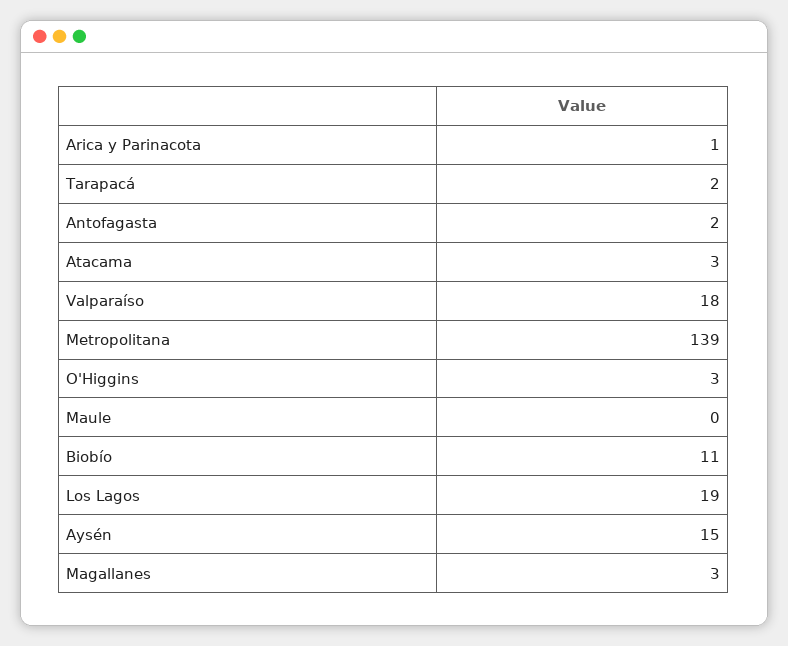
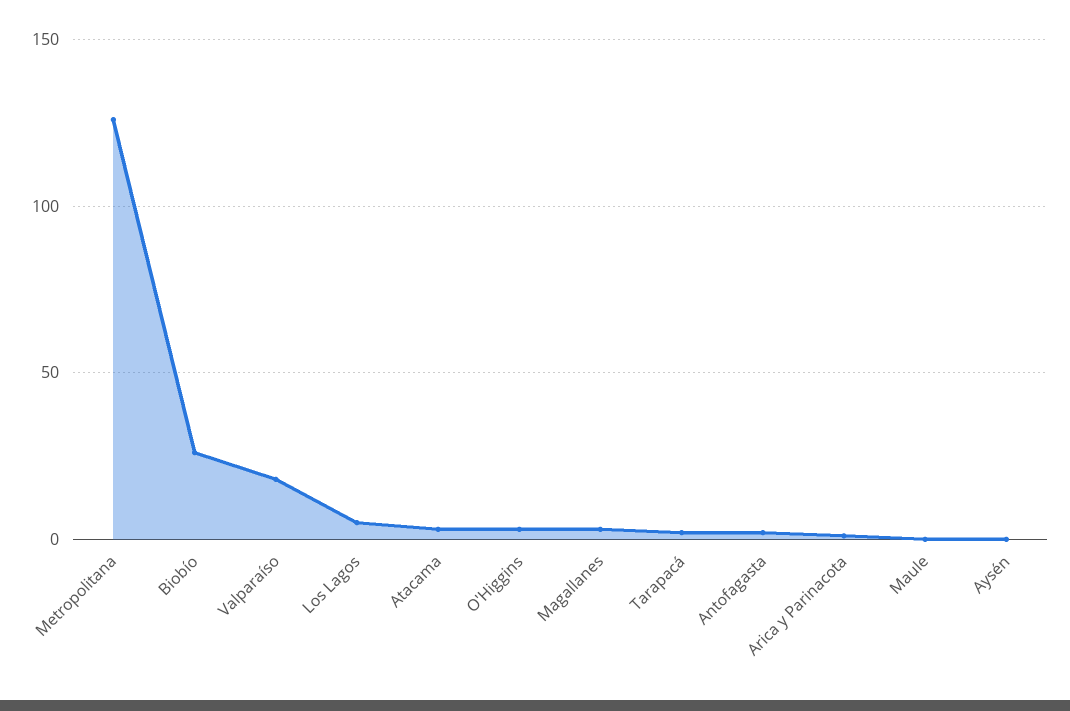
  {
    "Arica y Parinacota": 1,
    "Tarapacá": 2,
    "Antofagasta": 2,
    "Atacama": 3,
    "Valparaíso": 18,
-   "Metropolitana": 139,
+   "Metropolitana": 125,
    "O'Higgins": 3,
    "Maule": 0,
-   "Biobío": 11,
+   "Biobío": 25,
-   "Los Lagos": 19,
+   "Los Lagos": 5,
-   "Aysén": 15,
+   "Aysén": 0,
    "Magallanes": 3
  }

